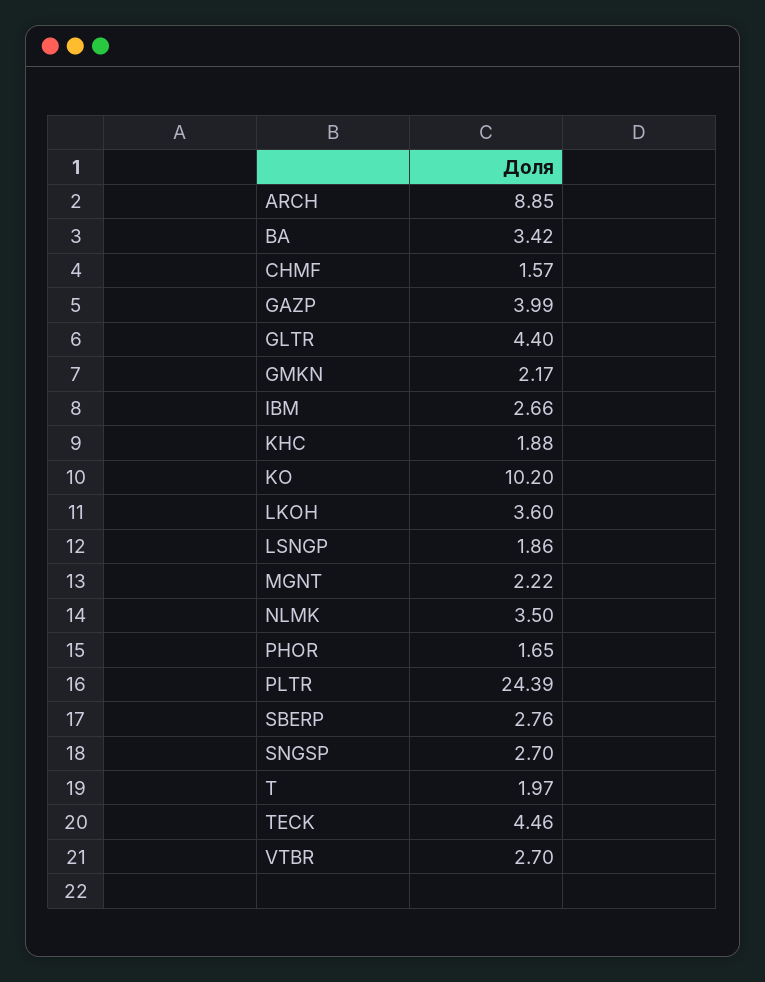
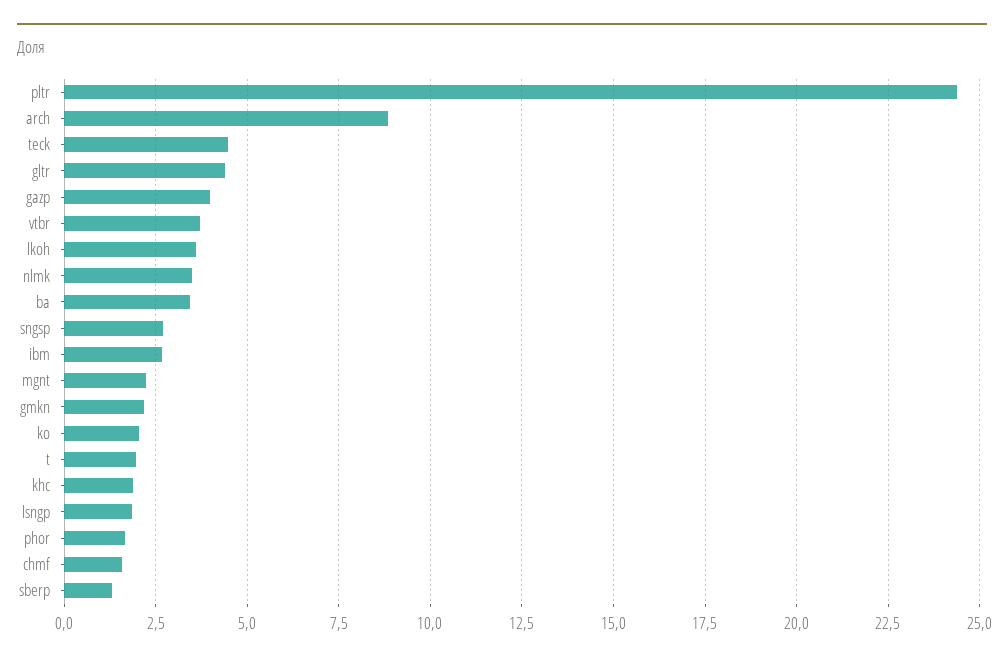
  {
    "ARCH": 8.85,
    "BA": 3.42,
    "CHMF": 1.57,
    "GAZP": 3.99,
    "GLTR": 4.4,
    "GMKN": 2.17,
    "IBM": 2.66,
    "KHC": 1.88,
-   "KO": 10.2,
+   "KO": 2,
    "LKOH": 3.6,
    "LSNGP": 1.86,
    "MGNT": 2.22,
    "NLMK": 3.5,
    "PHOR": 1.65,
    "PLTR": 24.39,
-   "SBERP": 2.76,
+   "SBERP": 1.25,
    "SNGSP": 2.7,
    "T": 1.97,
    "TECK": 4.46,
-   "VTBR": 2.7
+   "VTBR": 3.75
  }

